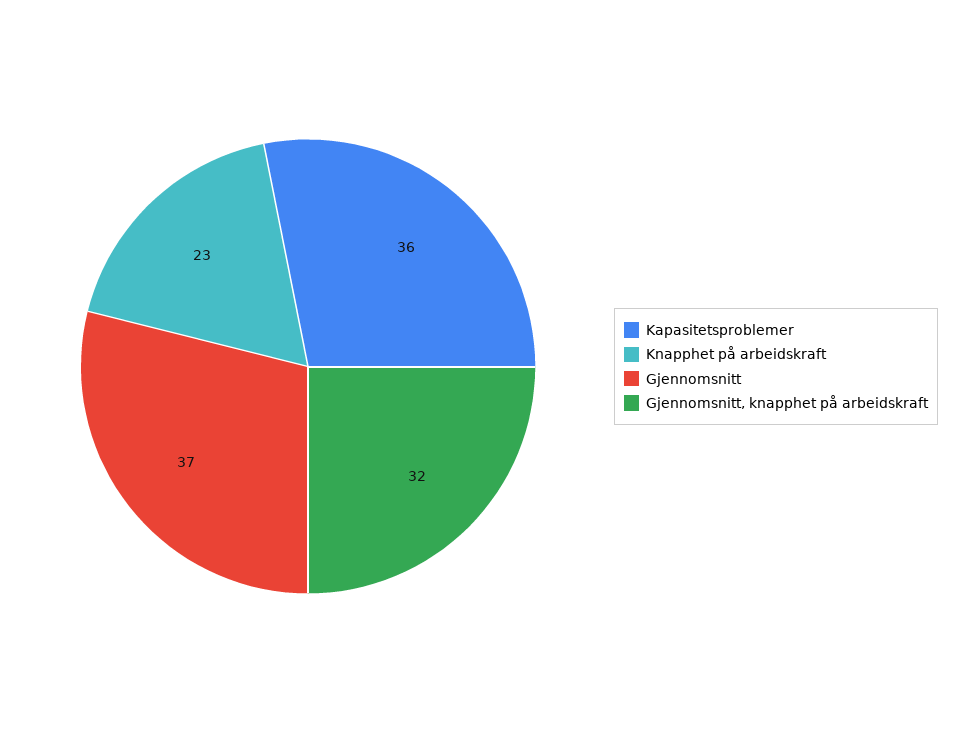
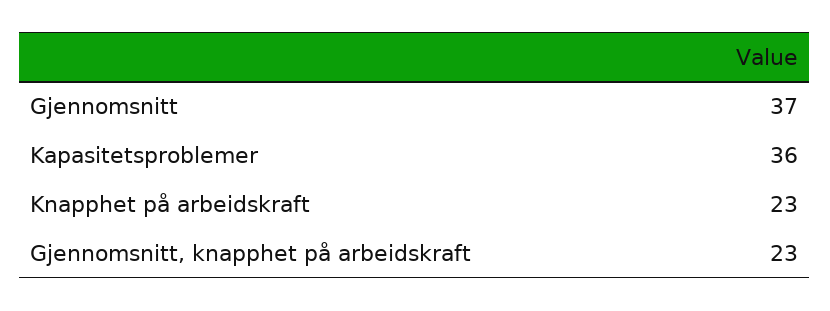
  {
    "Kapasitetsproblemer": 36,
    "Knapphet på arbeidskraft": 23,
    "Gjennomsnitt": 37,
-   "Gjennomsnitt, knapphet på arbeidskraft": 32
+   "Gjennomsnitt, knapphet på arbeidskraft": 23
  }

